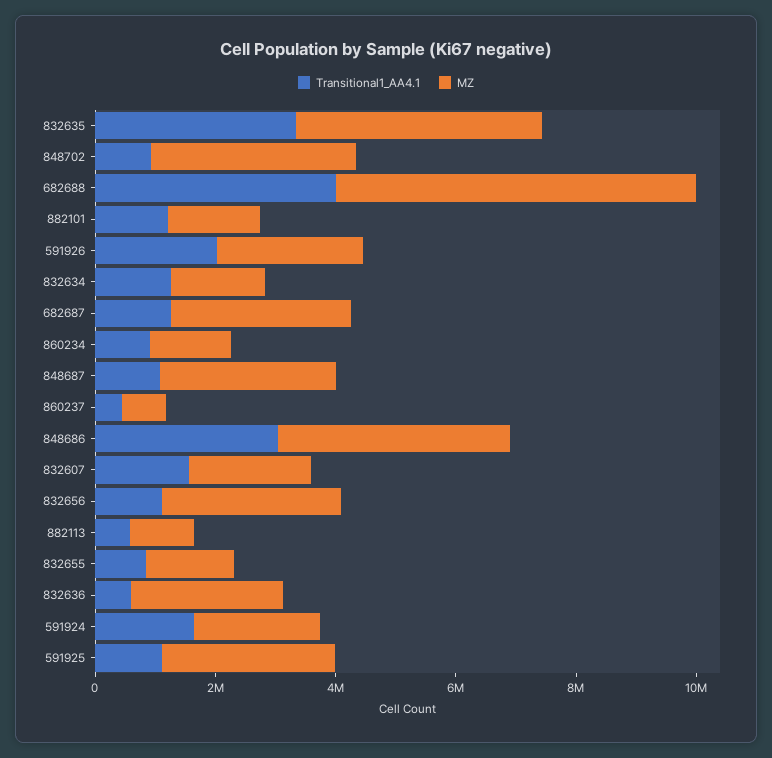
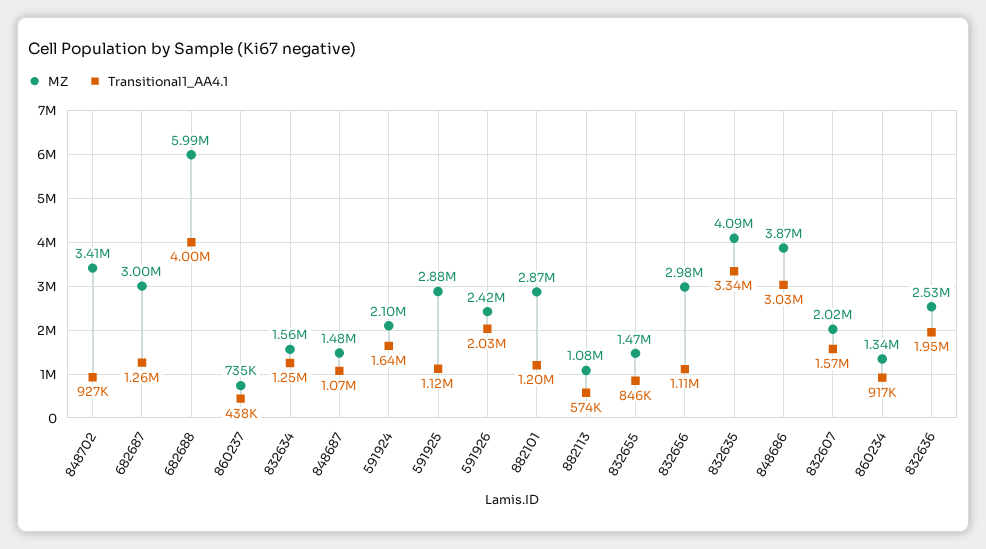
  {
    "Transitional1_AA4.1": {
      "832635": 3340000,
      "848702": 927000,
      "682688": 4000000,
      "882101": 1200000,
      "591926": 2030000,
      "832634": 1250000,
      "682687": 1260000,
      "860234": 917000,
      "848687": 1070000,
      "860237": 438000,
      "848686": 3030000,
      "832607": 1570000,
      "832656": 1110000,
      "882113": 574000,
      "832655": 846000,
-     "832636": 500000,
+     "832636": 1950000,
      "591924": 1640000,
      "591925": 1120000
    },
    "MZ": {
      "832635": 4090000,
      "848702": 3410000,
      "682688": 5990000,
-     "882101": 1500000,
+     "882101": 2870000,
      "591926": 2420000,
      "832634": 1560000,
      "682687": 3000000,
      "860234": 1340000,
-     "848687": 3000000,
+     "848687": 1480000,
      "860237": 735000,
      "848686": 3870000,
      "832607": 2020000,
      "832656": 2980000,
      "882113": 1080000,
      "832655": 1470000,
      "832636": 2530000,
      "591924": 2100000,
      "591925": 2880000
    }
  }

